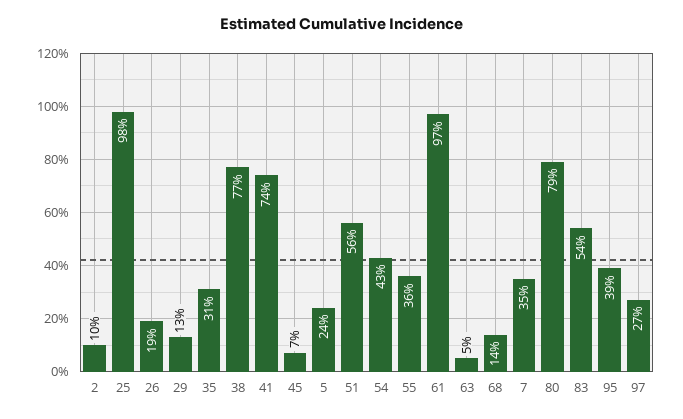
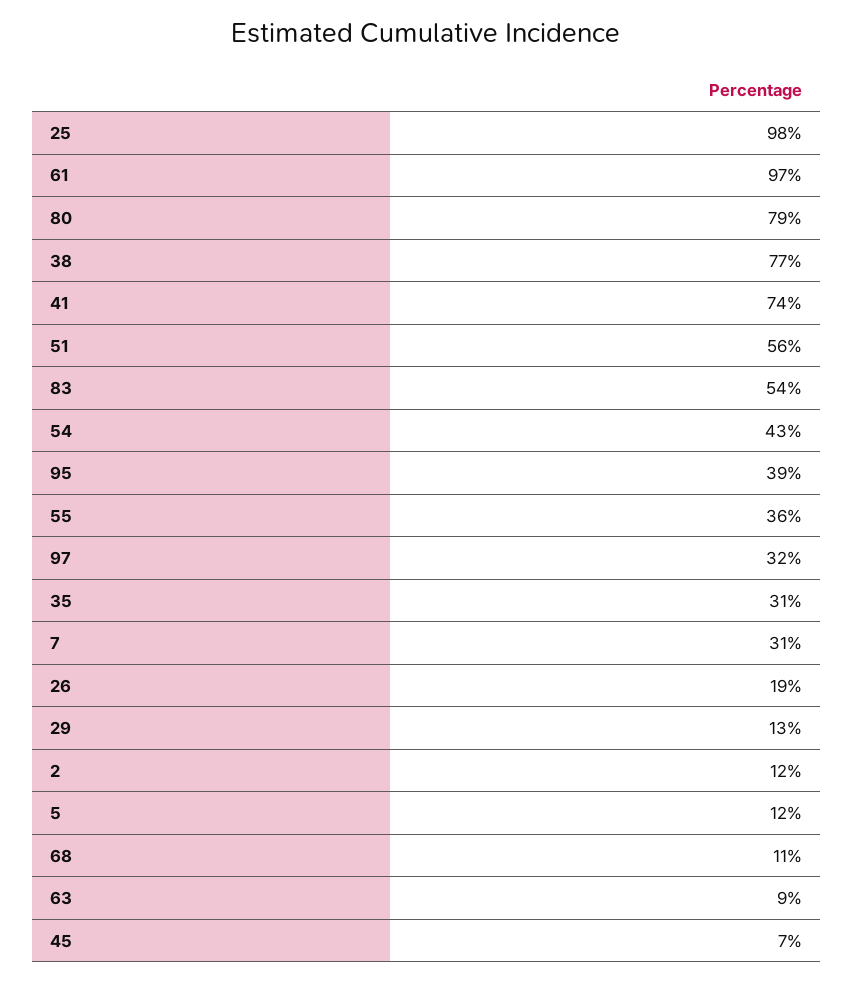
  {
-   "2": 10,
+   "2": 12,
    "25": 98,
    "26": 19,
    "29": 13,
    "35": 31,
    "38": 77,
    "41": 74,
    "45": 7,
-   "5": 24,
+   "5": 12,
    "51": 56,
    "54": 43,
    "55": 36,
    "61": 97,
-   "63": 5,
+   "63": 9,
-   "68": 14,
+   "68": 11,
-   "7": 35,
+   "7": 31,
    "80": 79,
    "83": 54,
    "95": 39,
-   "97": 27
+   "97": 32
  }

